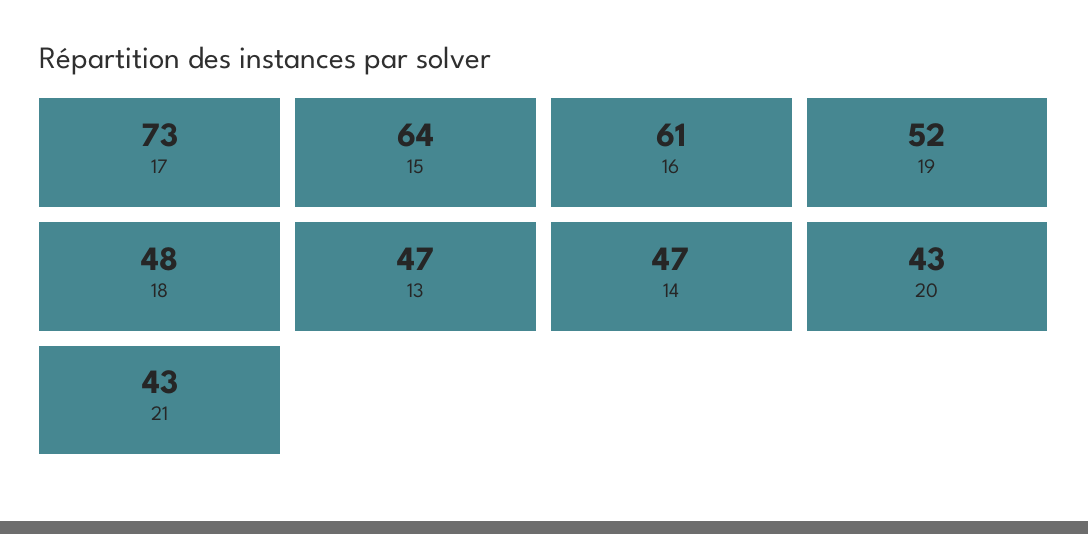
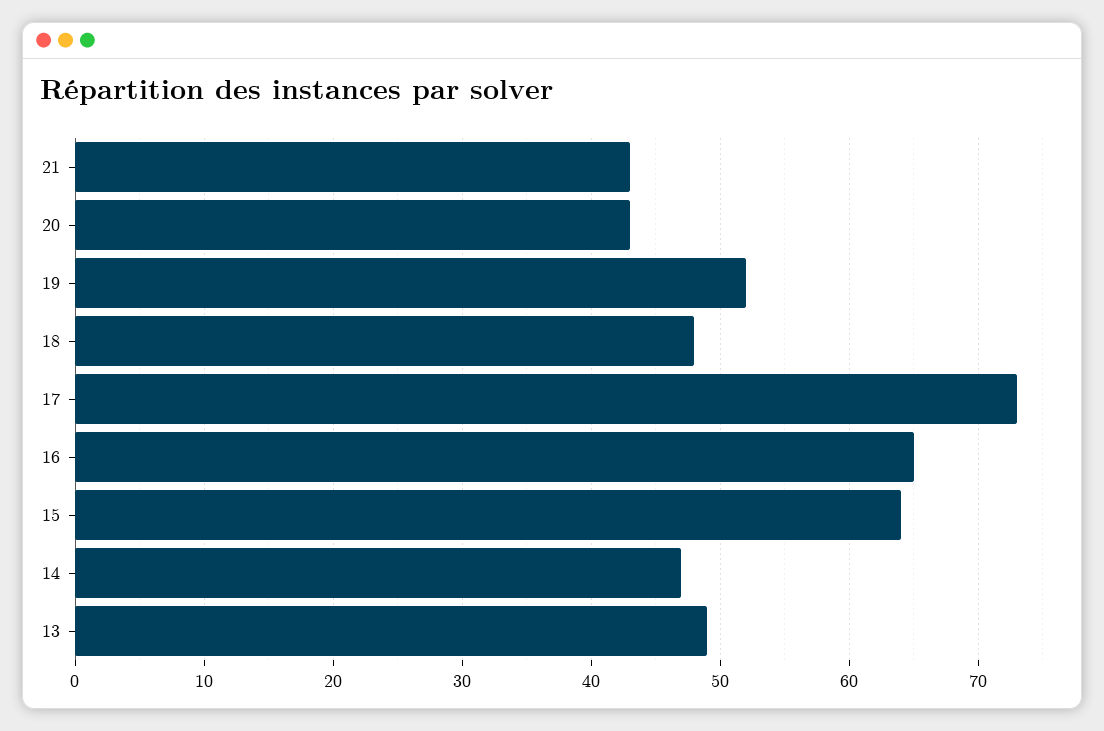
  {
    "17": 73,
    "15": 64,
-   "16": 61,
+   "16": 65,
    "19": 52,
    "18": 48,
-   "13": 47,
+   "13": 49,
    "14": 47,
    "20": 43,
    "21": 43
  }

